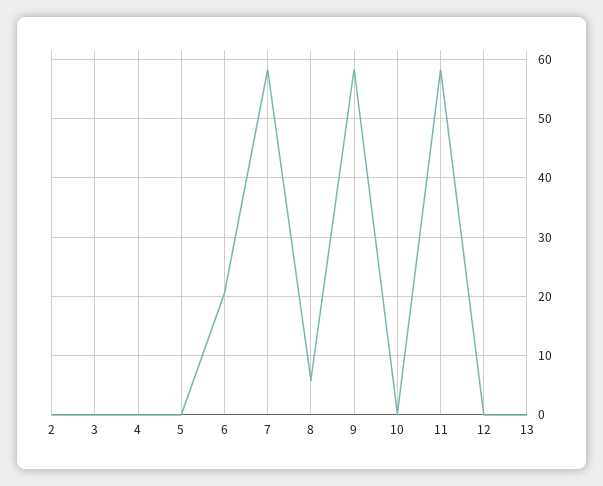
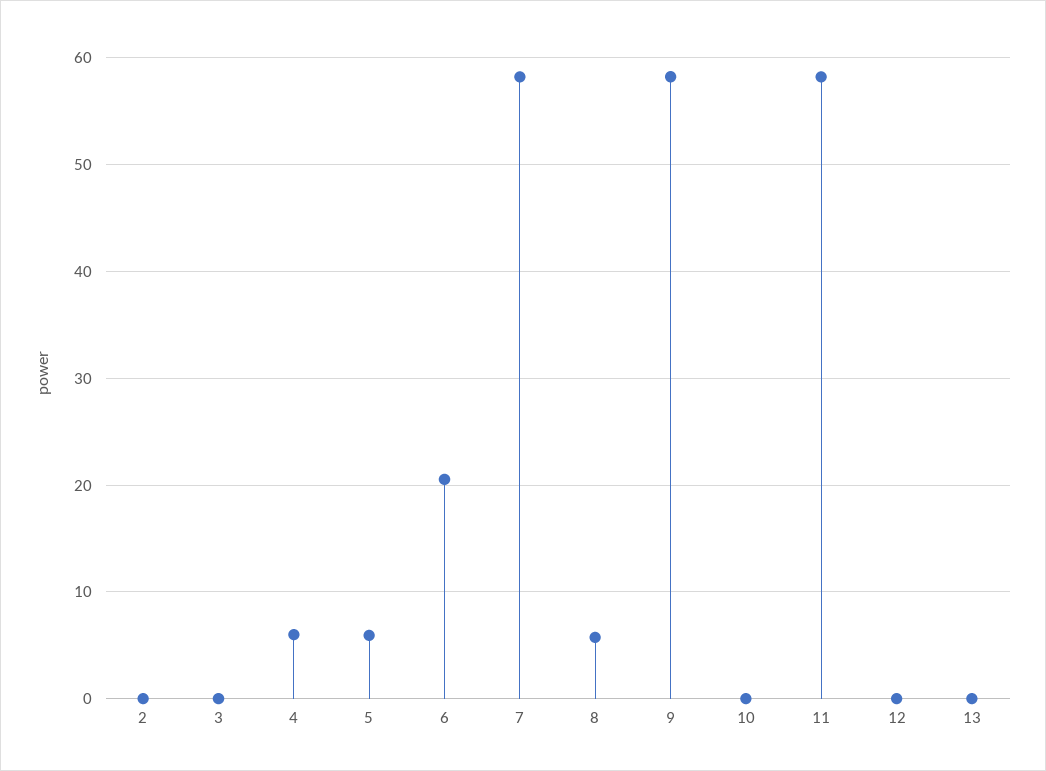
  {
    "2": 0,
    "3": 0,
-   "4": 0,
+   "4": 6,
-   "5": 0,
+   "5": 6,
    "6": 21,
    "7": 58,
    "8": 6,
    "9": 58,
    "10": 0,
    "11": 58,
    "12": 0,
    "13": 0
  }

